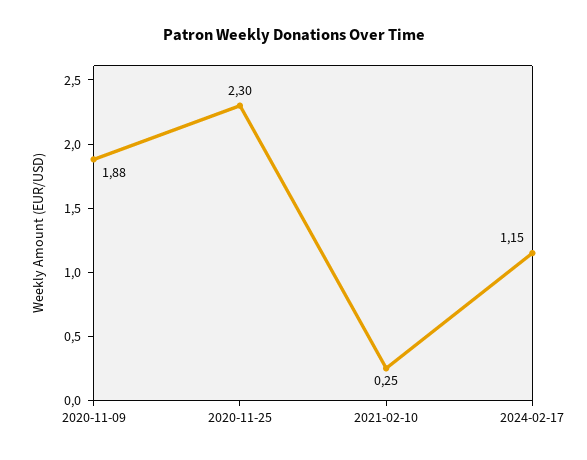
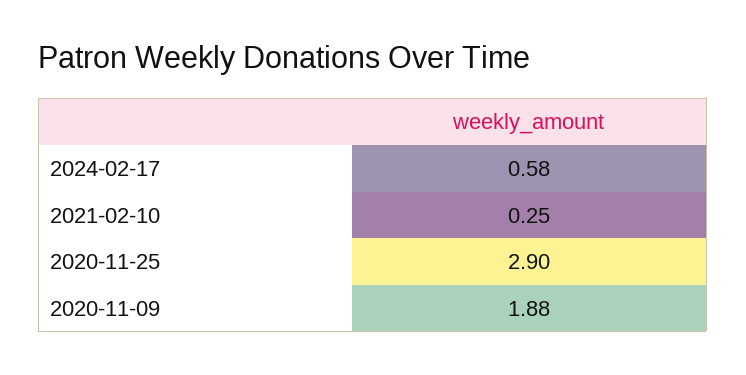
  {
    "2020-11-09": 1.88,
-   "2020-11-25": 2.3,
+   "2020-11-25": 2.9,
    "2021-02-10": 0.25,
-   "2024-02-17": 1.15
+   "2024-02-17": 0.58
  }

